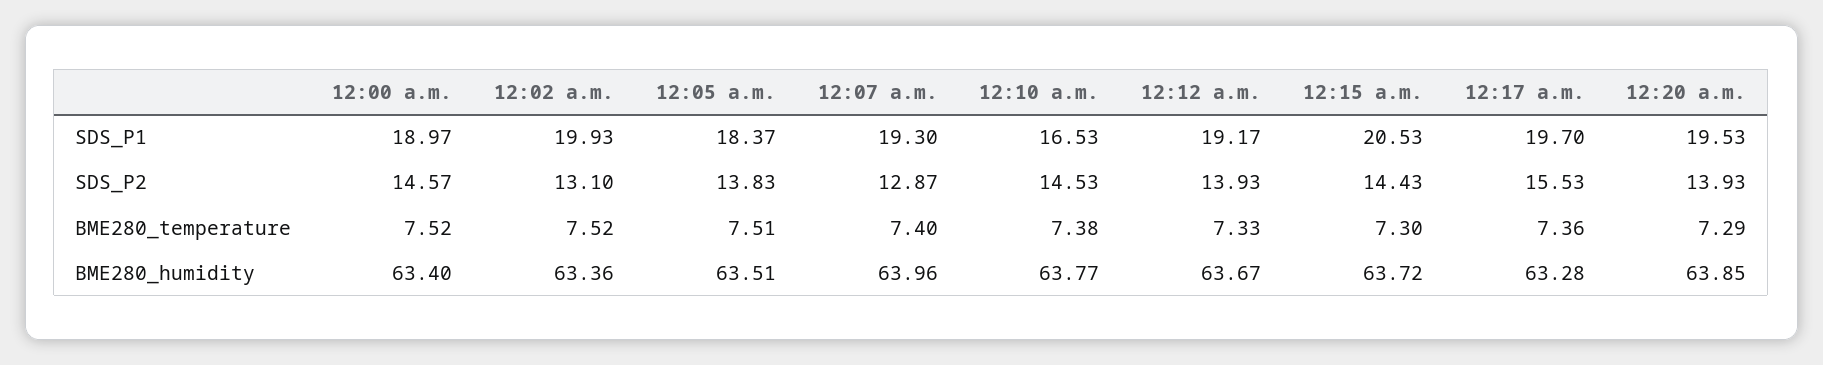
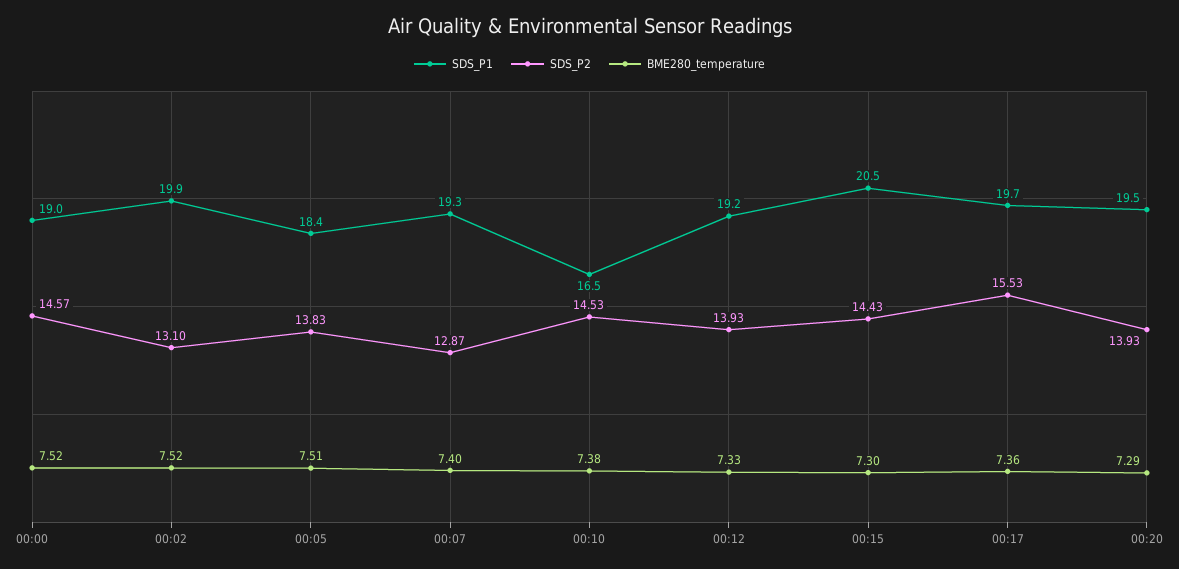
  {
    "SDS_P1": {
      "12:00 a.m.": 18.97,
      "12:02 a.m.": 19.93,
      "12:05 a.m.": 18.37,
      "12:07 a.m.": 19.3,
      "12:10 a.m.": 16.53,
      "12:12 a.m.": 19.17,
      "12:15 a.m.": 20.53,
      "12:17 a.m.": 19.7,
      "12:20 a.m.": 19.53
    },
    "SDS_P2": {
      "12:00 a.m.": 14.57,
      "12:02 a.m.": 13.1,
      "12:05 a.m.": 13.83,
      "12:07 a.m.": 12.87,
      "12:10 a.m.": 14.53,
      "12:12 a.m.": 13.93,
      "12:15 a.m.": 14.43,
      "12:17 a.m.": 15.53,
      "12:20 a.m.": 13.93
    },
    "BME280_temperature": {
      "12:00 a.m.": 7.52,
      "12:02 a.m.": 7.52,
      "12:05 a.m.": 7.51,
      "12:07 a.m.": 7.4,
      "12:10 a.m.": 7.38,
      "12:12 a.m.": 7.33,
      "12:15 a.m.": 7.3,
      "12:17 a.m.": 7.36,
      "12:20 a.m.": 7.29
-   },
+   }
-   "BME280_humidity": {
-     "12:00 a.m.": 63.4,
-     "12:02 a.m.": 63.36,
-     "12:05 a.m.": 63.51,
-     "12:07 a.m.": 63.96,
-     "12:10 a.m.": 63.77,
-     "12:12 a.m.": 63.67,
-     "12:15 a.m.": 63.72,
-     "12:17 a.m.": 63.28,
-     "12:20 a.m.": 63.85
-   }
  }

